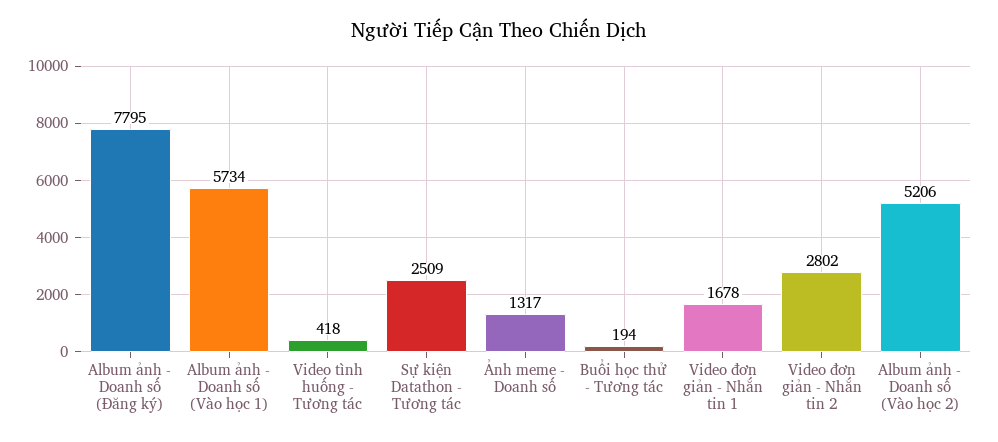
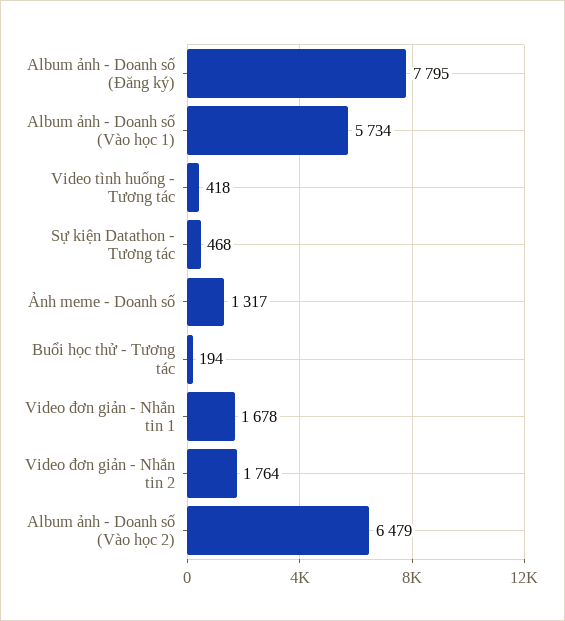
  {
    "Album ảnh - Doanh số (Đăng ký)": 7795,
    "Album ảnh - Doanh số (Vào học 1)": 5734,
    "Video tình huống - Tương tác": 418,
-   "Sự kiện Datathon - Tương tác": 2509,
+   "Sự kiện Datathon - Tương tác": 468,
    "Ảnh meme - Doanh số": 1317,
    "Buổi học thử - Tương tác": 194,
    "Video đơn giản - Nhắn tin 1": 1678,
-   "Video đơn giản - Nhắn tin 2": 2802,
+   "Video đơn giản - Nhắn tin 2": 1764,
-   "Album ảnh - Doanh số (Vào học 2)": 5206
+   "Album ảnh - Doanh số (Vào học 2)": 6479
  }

